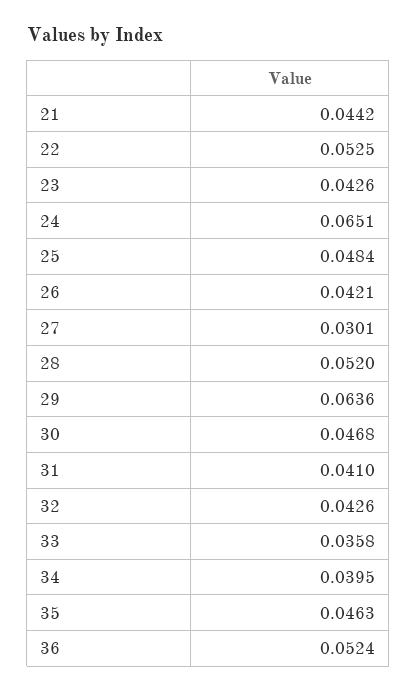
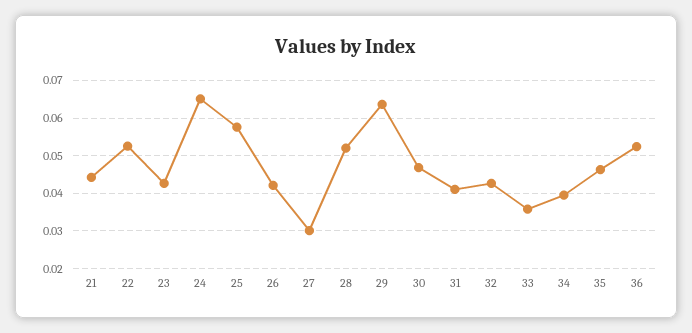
  {
    "21": 0.0442,
    "22": 0.0525,
    "23": 0.0426,
    "24": 0.0651,
-   "25": 0.0484,
+   "25": 0.058,
    "26": 0.0421,
    "27": 0.0301,
    "28": 0.052,
    "29": 0.0636,
    "30": 0.0468,
    "31": 0.041,
    "32": 0.0426,
    "33": 0.0358,
    "34": 0.0395,
    "35": 0.0463,
    "36": 0.0524
  }

